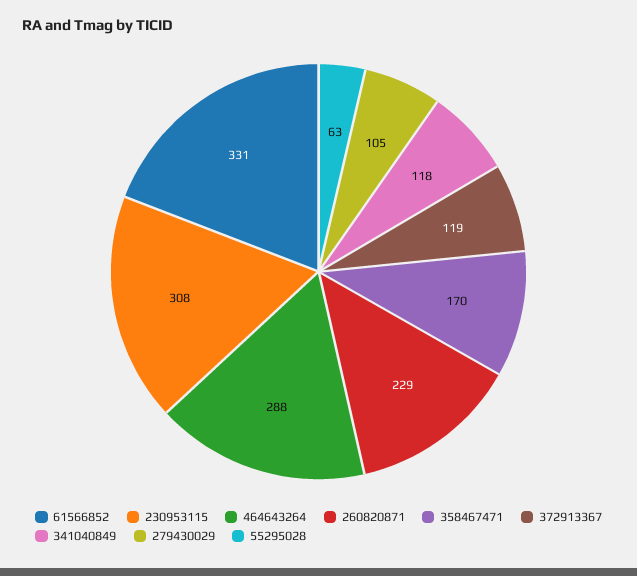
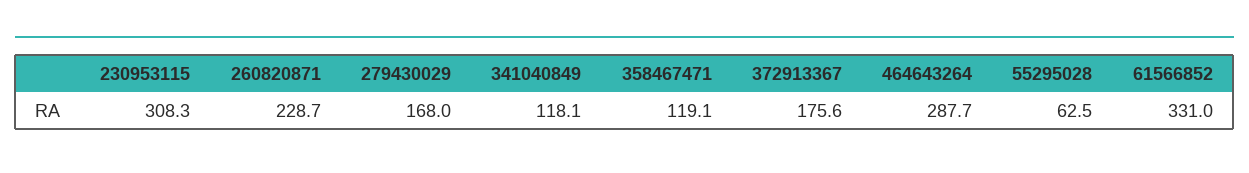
  {
    "61566852": 331,
    "230953115": 308.3,
    "464643264": 287.7,
    "260820871": 228.7,
-   "358467471": 170,
+   "358467471": 119.1,
-   "372913367": 119,
+   "372913367": 175.6,
    "341040849": 118.1,
-   "279430029": 105,
+   "279430029": 168,
    "55295028": 62.5
  }

